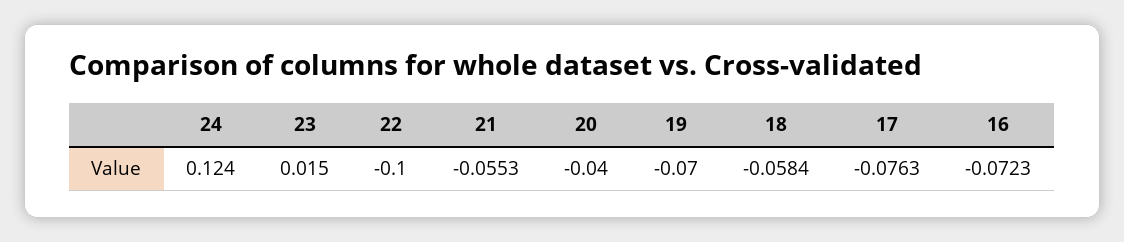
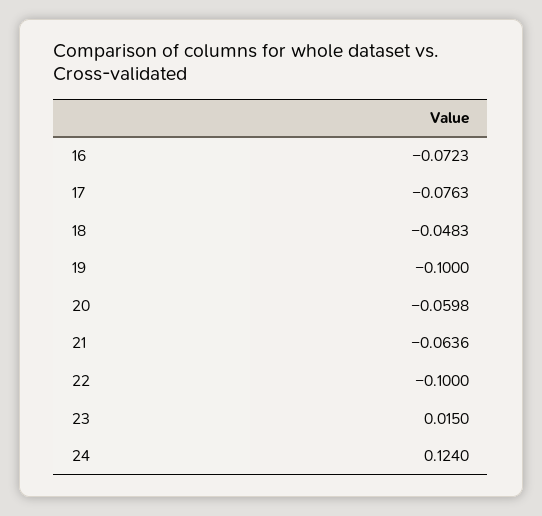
  {
    "24": 0.124,
    "23": 0.015,
    "22": -0.1,
-   "21": -0.0553,
+   "21": -0.0636,
-   "20": -0.04,
+   "20": -0.0598,
-   "19": -0.07,
+   "19": -0.1,
-   "18": -0.0584,
+   "18": -0.0483,
    "17": -0.0763,
    "16": -0.0723
  }

